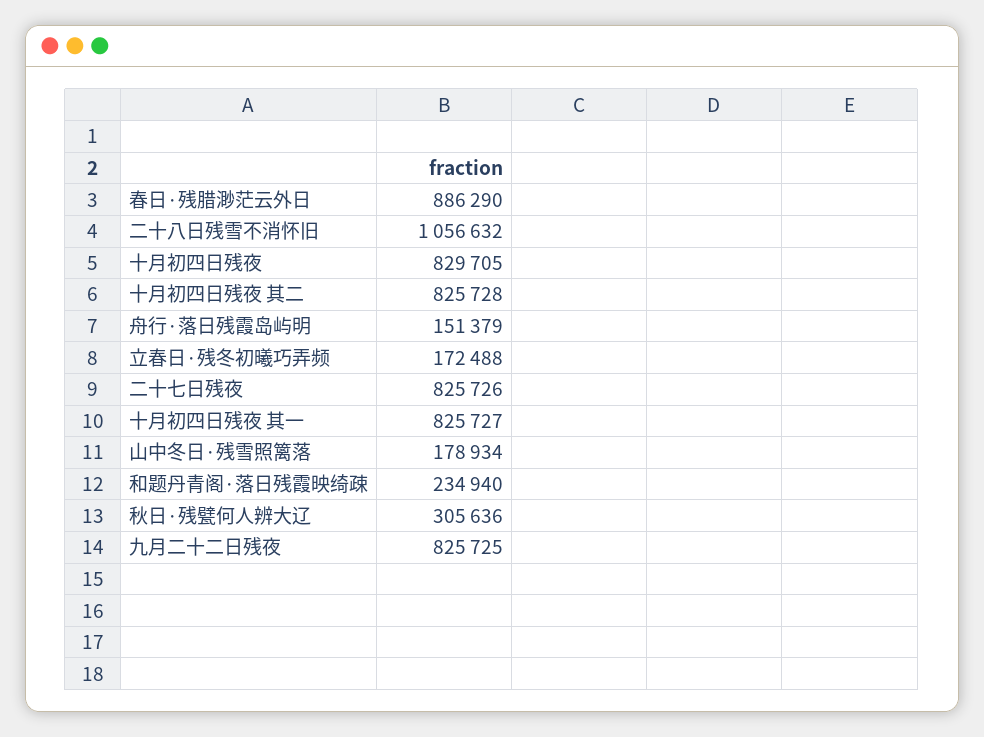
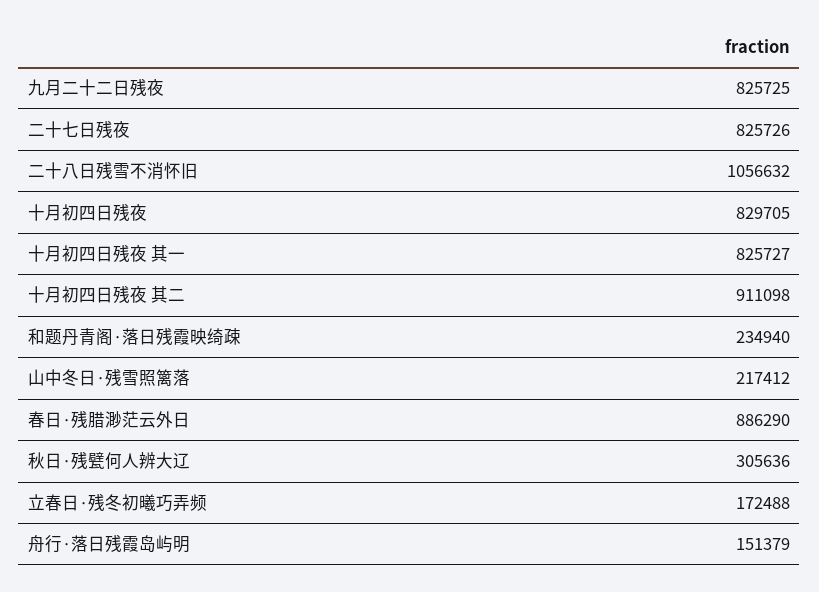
  {
    "春日·残腊渺茫云外日": 886290,
    "二十八日残雪不消怀旧": 1056632,
    "十月初四日残夜": 829705,
-   "十月初四日残夜 其二": 825728,
+   "十月初四日残夜 其二": 911098,
    "舟行·落日残霞岛屿明": 151379,
    "立春日·残冬初曦巧弄频": 172488,
    "二十七日残夜": 825726,
    "十月初四日残夜 其一": 825727,
-   "山中冬日·残雪照篱落": 178934,
+   "山中冬日·残雪照篱落": 217412,
    "和题丹青阁·落日残霞映绮疎": 234940,
    "秋日·残甓何人辨大辽": 305636,
    "九月二十二日残夜": 825725
  }

